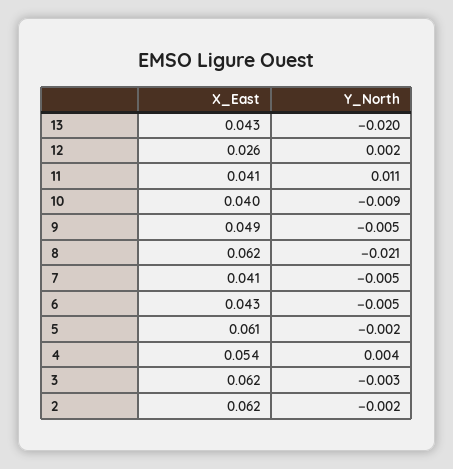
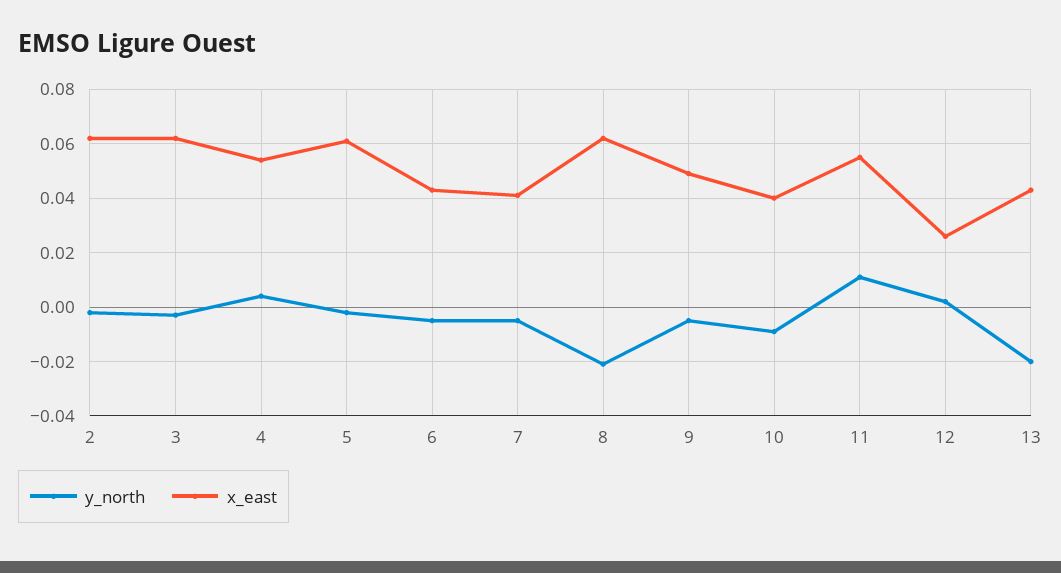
  {
    "X_East": {
      "13": 0.043,
      "12": 0.026,
-     "11": 0.041,
+     "11": 0.055,
      "10": 0.04,
      "9": 0.049,
      "8": 0.062,
      "7": 0.041,
      "6": 0.043,
      "5": 0.061,
      "4": 0.054,
      "3": 0.062,
      "2": 0.062
    },
    "Y_North": {
      "13": -0.02,
      "12": 0.002,
      "11": 0.011,
      "10": -0.009,
      "9": -0.005,
      "8": -0.021,
      "7": -0.005,
      "6": -0.005,
      "5": -0.002,
      "4": 0.004,
      "3": -0.003,
      "2": -0.002
    }
  }

